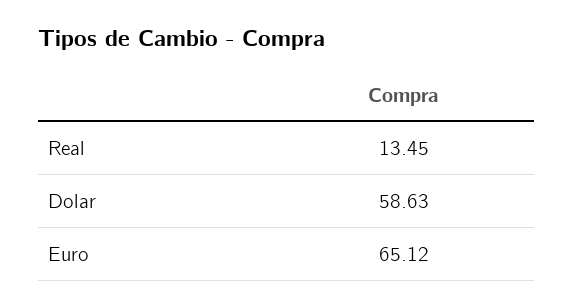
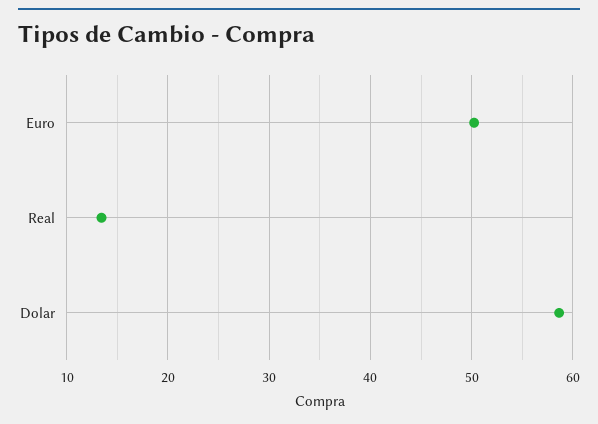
  {
    "Real": 13.45,
    "Dolar": 58.63,
-   "Euro": 65.12
+   "Euro": 50
  }

